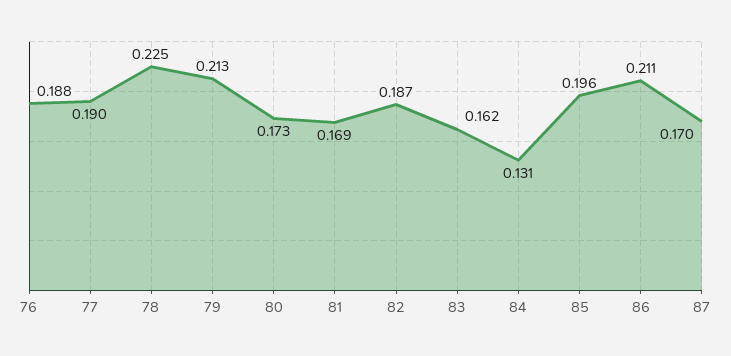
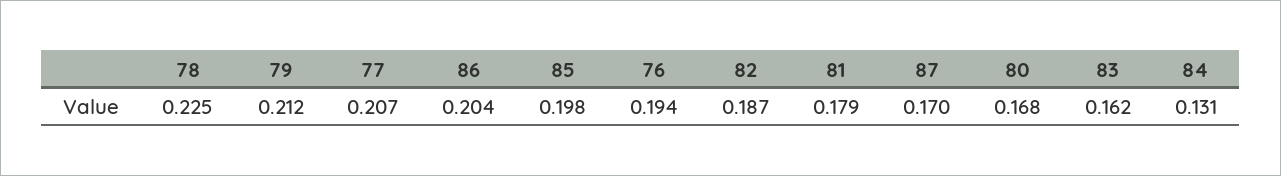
  {
-   "76": 0.188,
+   "76": 0.194,
-   "77": 0.19,
+   "77": 0.207,
    "78": 0.225,
-   "79": 0.213,
+   "79": 0.212,
-   "80": 0.173,
+   "80": 0.168,
-   "81": 0.169,
+   "81": 0.179,
    "82": 0.187,
    "83": 0.162,
    "84": 0.131,
-   "85": 0.196,
+   "85": 0.198,
-   "86": 0.211,
+   "86": 0.204,
    "87": 0.17
  }

